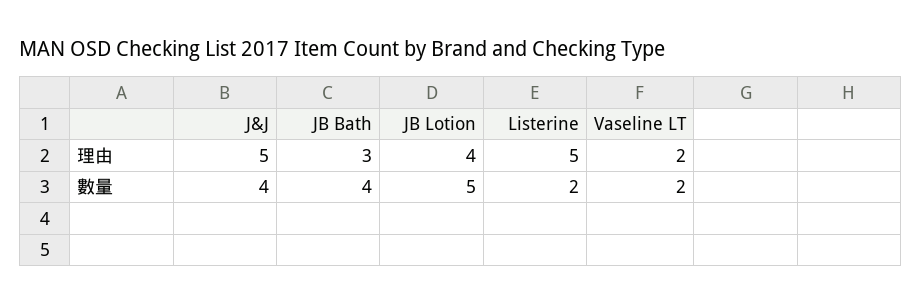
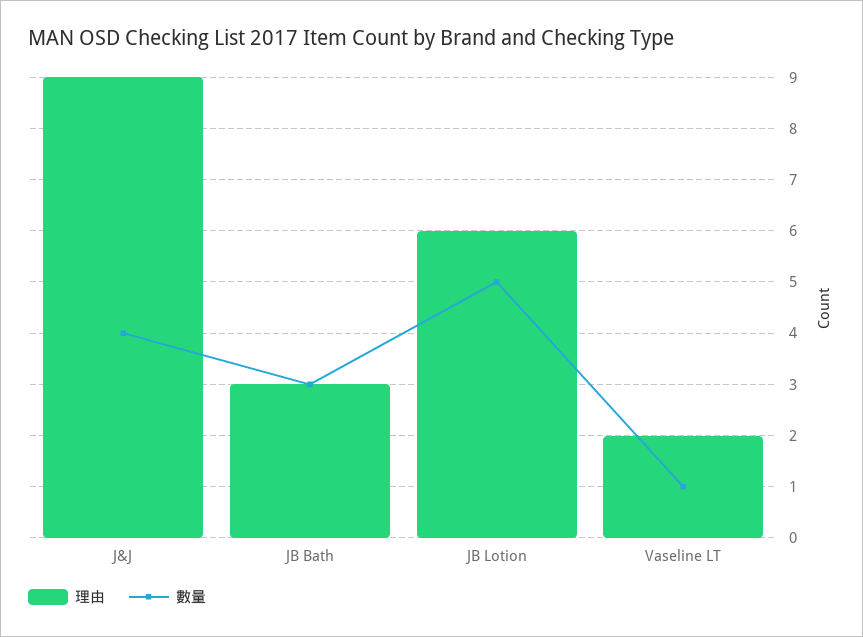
  {
    "理由": {
-     "J&J": 5,
+     "J&J": 9,
      "JB Bath": 3,
-     "JB Lotion": 4,
+     "JB Lotion": 6,
-     "Listerine": 5,
      "Vaseline LT": 2
    },
    "數量": {
      "J&J": 4,
-     "JB Bath": 4,
+     "JB Bath": 3,
      "JB Lotion": 5,
-     "Listerine": 2,
-     "Vaseline LT": 2
+     "Vaseline LT": 1
    }
  }

